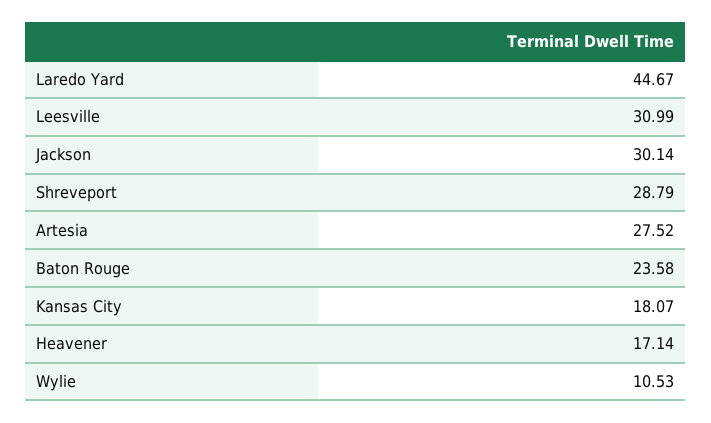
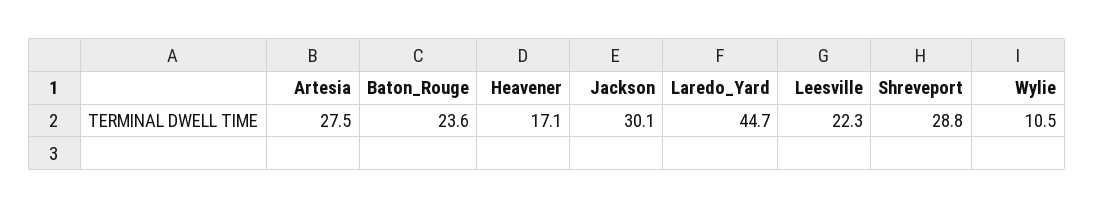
  {
    "Laredo Yard": 44.67,
-   "Leesville": 30.99,
+   "Leesville": 22.3,
    "Jackson": 30.14,
    "Shreveport": 28.79,
    "Artesia": 27.52,
    "Baton Rouge": 23.58,
-   "Kansas City": 18.07,
    "Heavener": 17.14,
    "Wylie": 10.53
  }

